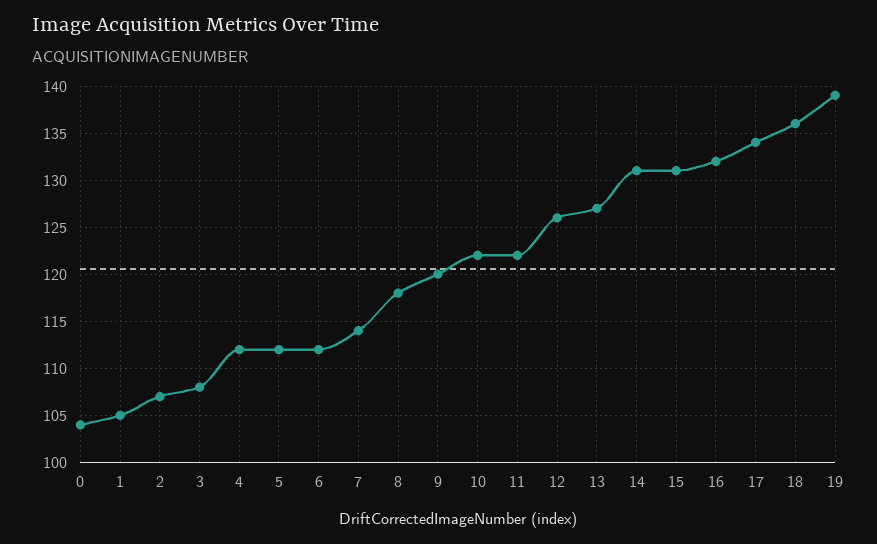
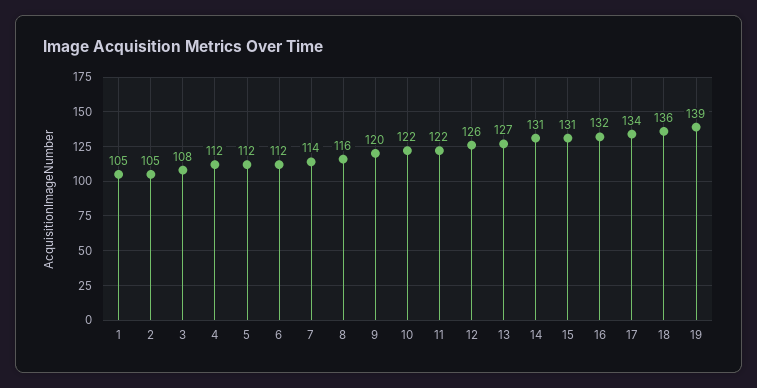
  {
-   "0": 104,
    "1": 105,
-   "2": 107,
+   "2": 105,
    "3": 108,
    "4": 112,
    "5": 112,
    "6": 112,
    "7": 114,
-   "8": 118,
+   "8": 116,
    "9": 120,
    "10": 122,
    "11": 122,
    "12": 126,
    "13": 127,
    "14": 131,
    "15": 131,
    "16": 132,
    "17": 134,
    "18": 136,
    "19": 139
  }

